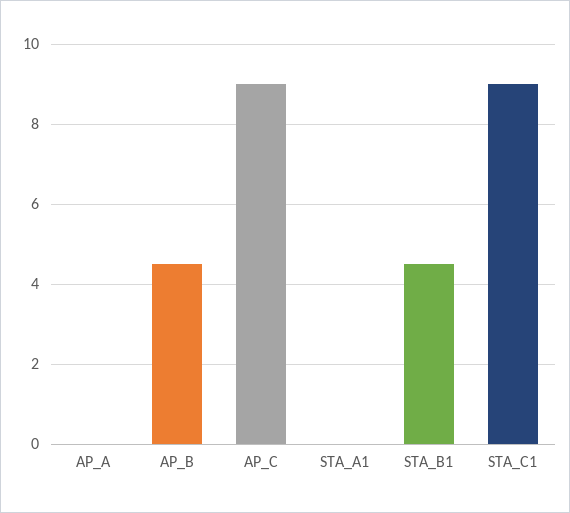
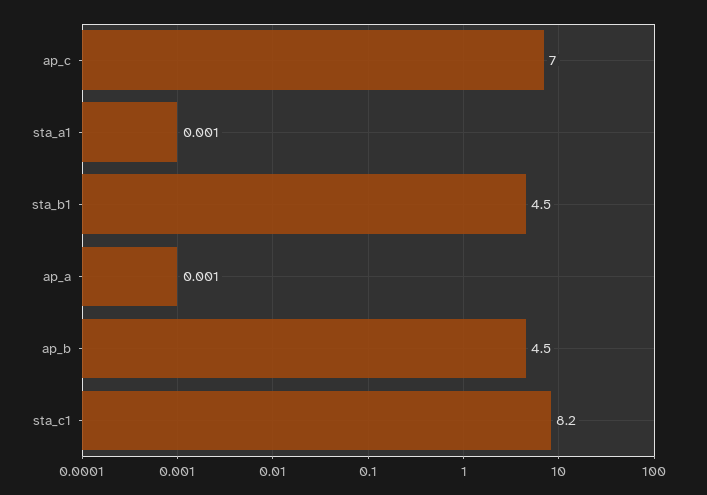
  {
    "AP_A": 0.001,
    "AP_B": 4.5,
-   "AP_C": 9,
+   "AP_C": 7,
    "STA_A1": 0.001,
    "STA_B1": 4.5,
-   "STA_C1": 9
+   "STA_C1": 8.2
  }

